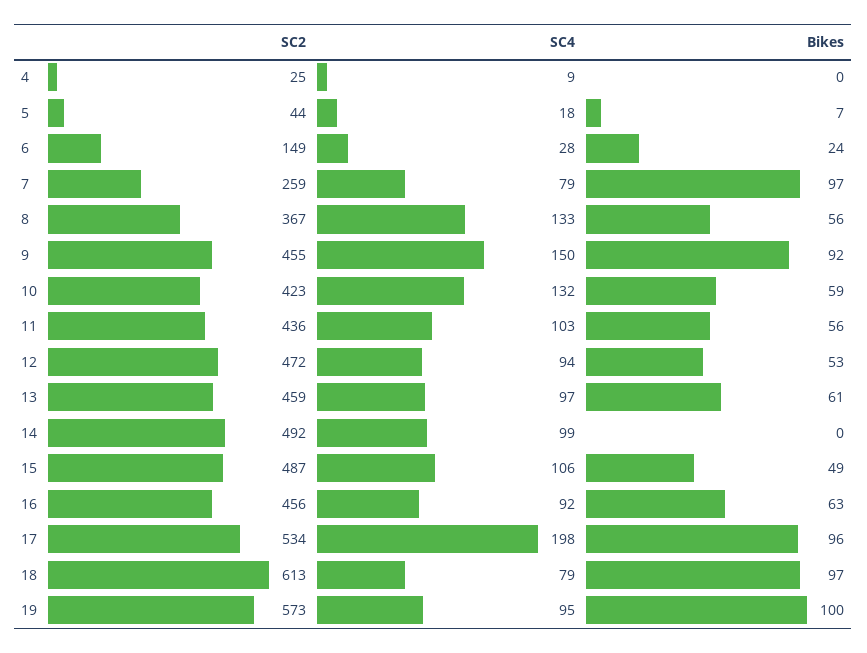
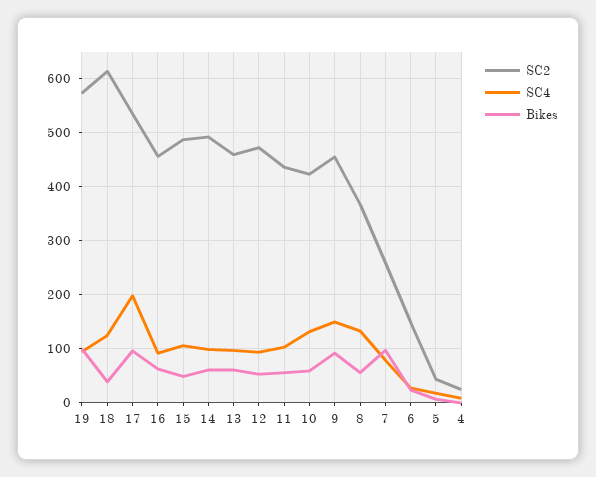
  {
    "SC2": {
      "4": 25,
      "5": 44,
      "6": 149,
      "7": 259,
      "8": 367,
      "9": 455,
      "10": 423,
      "11": 436,
      "12": 472,
      "13": 459,
      "14": 492,
      "15": 487,
      "16": 456,
      "17": 534,
      "18": 613,
      "19": 573
    },
    "SC4": {
      "4": 9,
      "5": 18,
      "6": 28,
      "7": 79,
      "8": 133,
      "9": 150,
      "10": 132,
      "11": 103,
      "12": 94,
      "13": 97,
      "14": 99,
      "15": 106,
      "16": 92,
      "17": 198,
-     "18": 79,
+     "18": 120,
      "19": 95
    },
    "Bikes": {
      "4": 0,
      "5": 7,
      "6": 24,
      "7": 97,
      "8": 56,
      "9": 92,
      "10": 59,
      "11": 56,
      "12": 53,
      "13": 61,
-     "14": 0,
+     "14": 60,
      "15": 49,
      "16": 63,
      "17": 96,
-     "18": 97,
+     "18": 40,
      "19": 100
    }
  }

